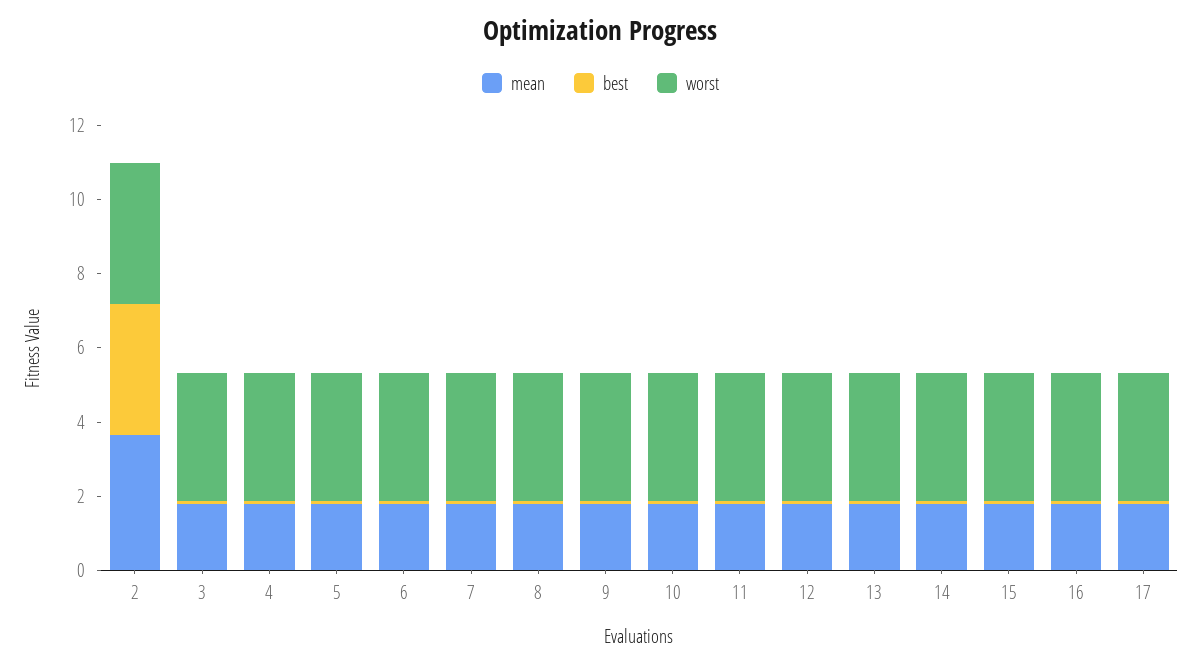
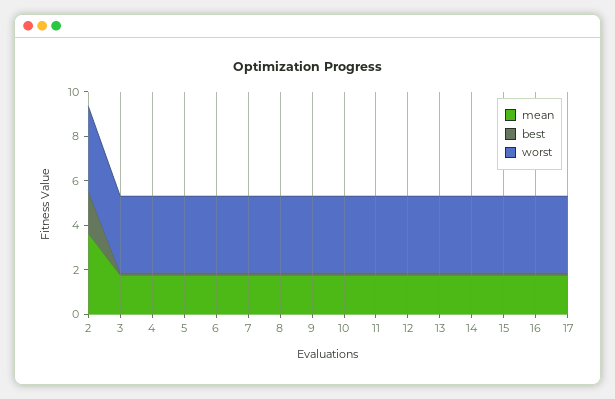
  {
    "mean": {
      "2": 3.5,
      "3": 2,
      "4": 2,
      "5": 2,
      "6": 2,
      "7": 2,
      "8": 2,
      "9": 2,
      "10": 2,
      "11": 2,
      "12": 2,
      "13": 2,
      "14": 2,
      "15": 2,
      "16": 2,
      "17": 2
    },
    "best": {
-     "2": 3.5,
+     "2": 2,
      "3": 0,
      "4": 0,
      "5": 0,
      "6": 0,
      "7": 0,
      "8": 0,
      "9": 0,
      "10": 0,
      "11": 0,
      "12": 0,
      "13": 0,
      "14": 0,
      "15": 0,
      "16": 0,
      "17": 0
    },
    "worst": {
      "2": 4,
      "3": 3.5,
      "4": 3.5,
      "5": 3.5,
      "6": 3.5,
      "7": 3.5,
      "8": 3.5,
      "9": 3.5,
      "10": 3.5,
      "11": 3.5,
      "12": 3.5,
      "13": 3.5,
      "14": 3.5,
      "15": 3.5,
      "16": 3.5,
      "17": 3.5
    }
  }

